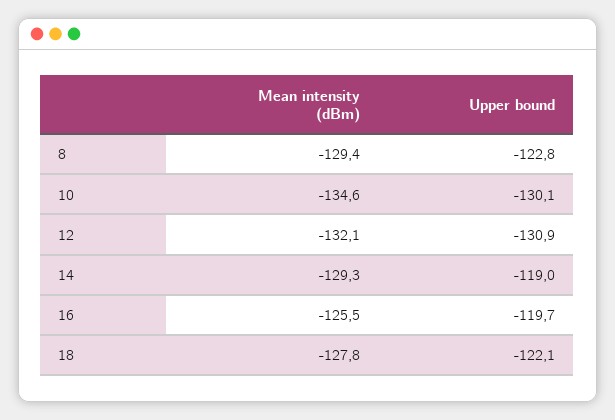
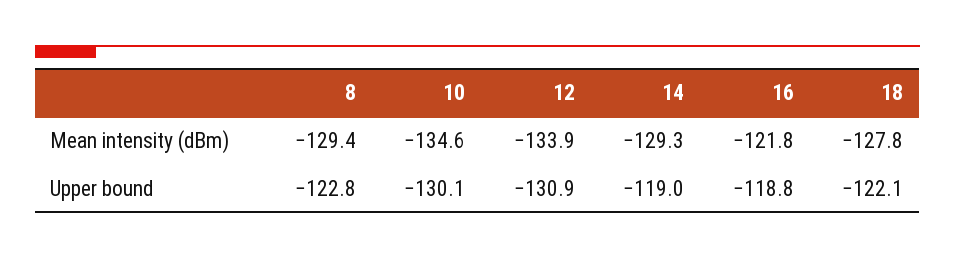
  {
    "Mean intensity (dBm)": {
      "8": -129.4,
      "10": -134.6,
-     "12": -132.1,
+     "12": -133.9,
      "14": -129.3,
-     "16": -125.5,
+     "16": -121.8,
      "18": -127.8
    },
    "Upper bound": {
      "8": -122.8,
      "10": -130.1,
      "12": -130.9,
      "14": -119,
-     "16": -119.7,
+     "16": -118.8,
      "18": -122.1
    }
  }

